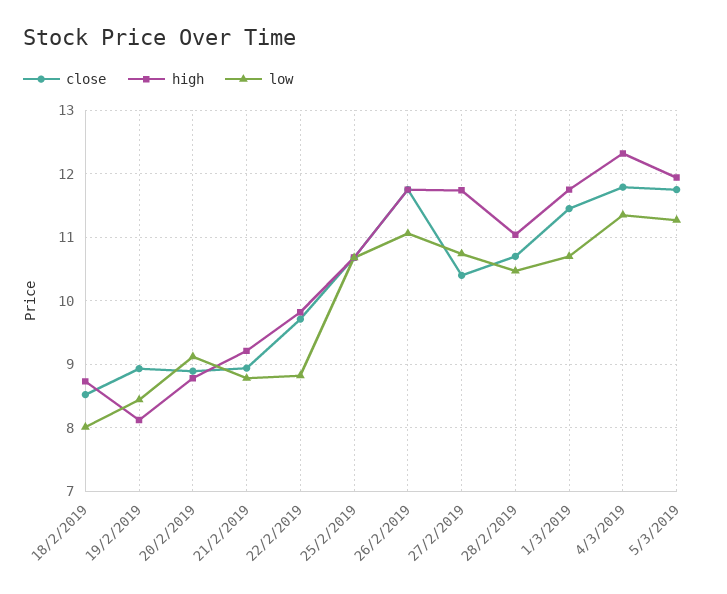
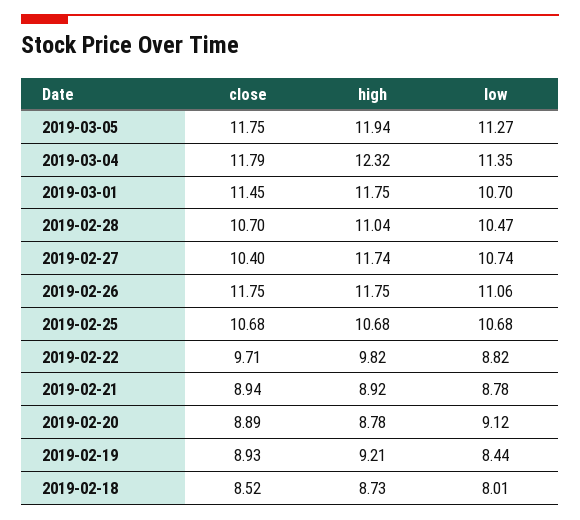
  {
    "close": {
      "18/2/2019": 8.52,
      "19/2/2019": 8.93,
      "20/2/2019": 8.89,
      "21/2/2019": 8.94,
      "22/2/2019": 9.71,
      "25/2/2019": 10.68,
      "26/2/2019": 11.75,
      "27/2/2019": 10.4,
      "28/2/2019": 10.7,
      "1/3/2019": 11.45,
      "4/3/2019": 11.79,
      "5/3/2019": 11.75
    },
    "high": {
      "18/2/2019": 8.73,
-     "19/2/2019": 8.1,
+     "19/2/2019": 9.21,
      "20/2/2019": 8.78,
-     "21/2/2019": 9.2,
+     "21/2/2019": 8.92,
      "22/2/2019": 9.82,
      "25/2/2019": 10.68,
      "26/2/2019": 11.75,
      "27/2/2019": 11.74,
      "28/2/2019": 11.04,
      "1/3/2019": 11.75,
      "4/3/2019": 12.32,
      "5/3/2019": 11.94
    },
    "low": {
      "18/2/2019": 8.01,
      "19/2/2019": 8.44,
      "20/2/2019": 9.12,
      "21/2/2019": 8.78,
      "22/2/2019": 8.82,
      "25/2/2019": 10.68,
      "26/2/2019": 11.06,
      "27/2/2019": 10.74,
      "28/2/2019": 10.47,
      "1/3/2019": 10.7,
      "4/3/2019": 11.35,
      "5/3/2019": 11.27
    }
  }

